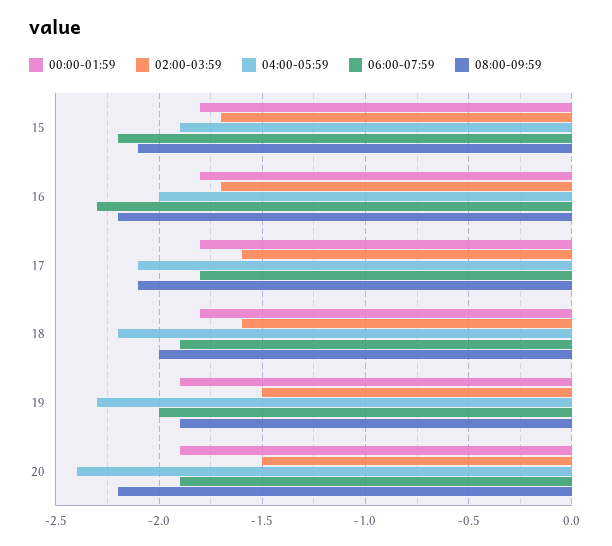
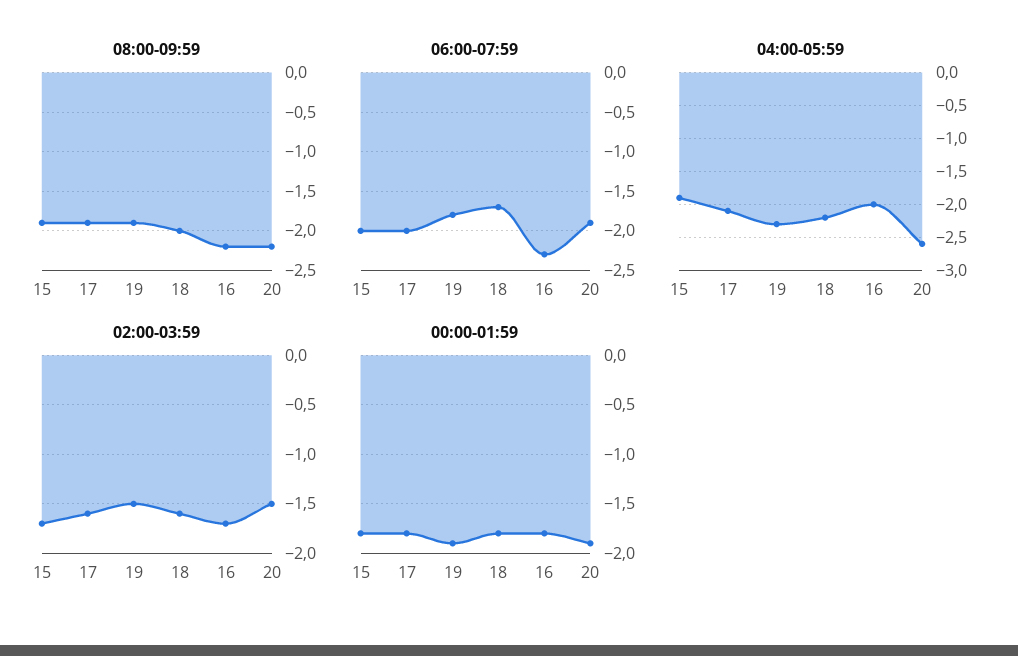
  {
    "00:00-01:59": {
      "15": -1.8,
      "16": -1.8,
      "17": -1.8,
      "18": -1.8,
      "19": -1.9,
      "20": -1.9
    },
    "02:00-03:59": {
      "15": -1.7,
      "16": -1.7,
      "17": -1.6,
      "18": -1.6,
      "19": -1.5,
      "20": -1.5
    },
    "04:00-05:59": {
      "15": -1.9,
      "16": -2,
      "17": -2.1,
      "18": -2.2,
      "19": -2.3,
-     "20": -2.4
+     "20": -2.6
    },
    "06:00-07:59": {
-     "15": -2.2,
+     "15": -2,
      "16": -2.3,
-     "17": -1.8,
+     "17": -2,
-     "18": -1.9,
+     "18": -1.7,
-     "19": -2,
+     "19": -1.8,
      "20": -1.9
    },
    "08:00-09:59": {
-     "15": -2.1,
+     "15": -1.9,
      "16": -2.2,
-     "17": -2.1,
+     "17": -1.9,
      "18": -2,
      "19": -1.9,
      "20": -2.2
    }
  }

